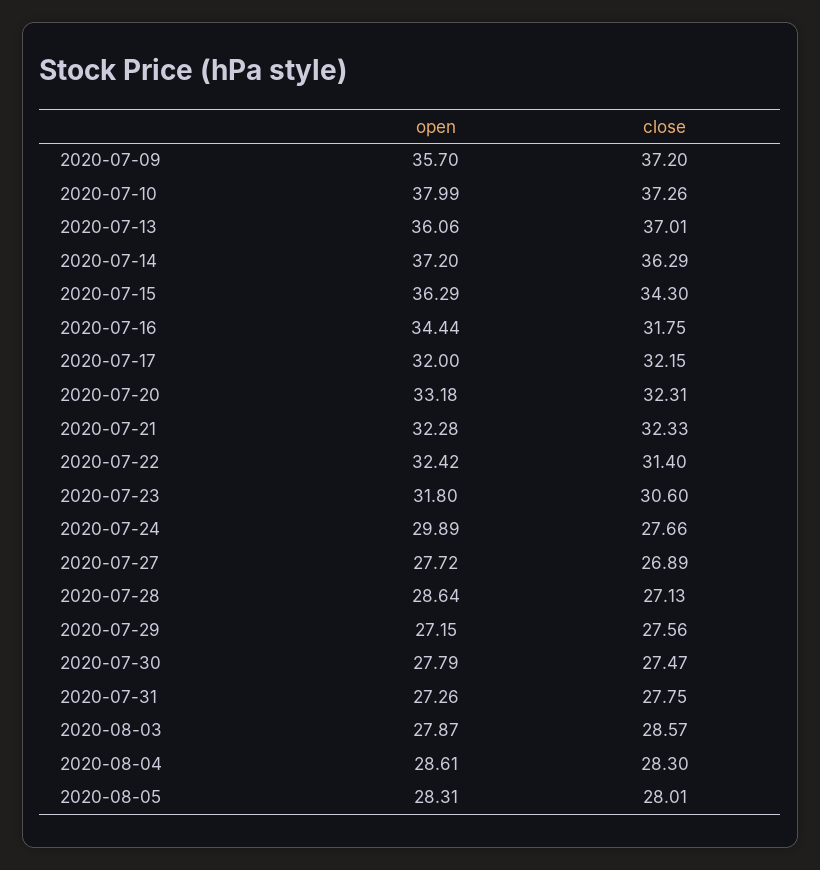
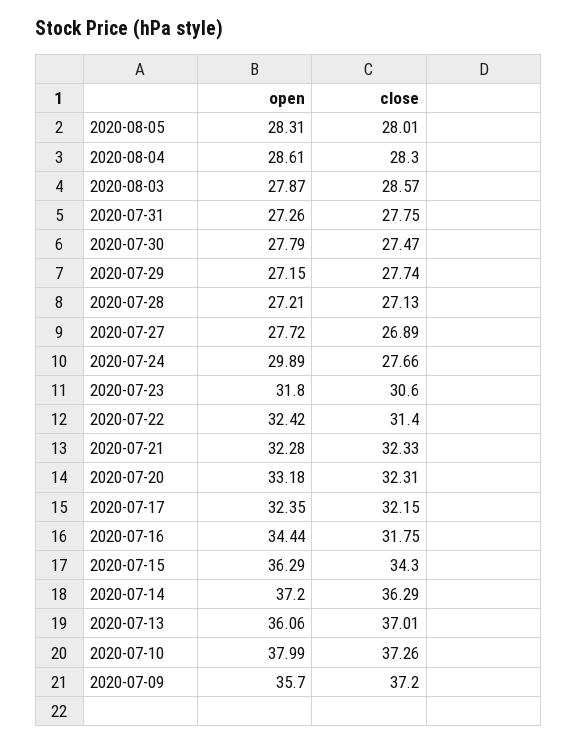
  {
    "open": {
      "2020-07-09": 35.7,
      "2020-07-10": 37.99,
      "2020-07-13": 36.06,
      "2020-07-14": 37.2,
      "2020-07-15": 36.29,
      "2020-07-16": 34.44,
-     "2020-07-17": 32,
+     "2020-07-17": 32.35,
      "2020-07-20": 33.18,
      "2020-07-21": 32.28,
      "2020-07-22": 32.42,
      "2020-07-23": 31.8,
      "2020-07-24": 29.89,
      "2020-07-27": 27.72,
-     "2020-07-28": 28.64,
+     "2020-07-28": 27.21,
      "2020-07-29": 27.15,
      "2020-07-30": 27.79,
      "2020-07-31": 27.26,
      "2020-08-03": 27.87,
      "2020-08-04": 28.61,
      "2020-08-05": 28.31
    },
    "close": {
      "2020-07-09": 37.2,
      "2020-07-10": 37.26,
      "2020-07-13": 37.01,
      "2020-07-14": 36.29,
      "2020-07-15": 34.3,
      "2020-07-16": 31.75,
      "2020-07-17": 32.15,
      "2020-07-20": 32.31,
      "2020-07-21": 32.33,
      "2020-07-22": 31.4,
      "2020-07-23": 30.6,
      "2020-07-24": 27.66,
      "2020-07-27": 26.89,
      "2020-07-28": 27.13,
-     "2020-07-29": 27.56,
+     "2020-07-29": 27.74,
      "2020-07-30": 27.47,
      "2020-07-31": 27.75,
      "2020-08-03": 28.57,
      "2020-08-04": 28.3,
      "2020-08-05": 28.01
    }
  }

